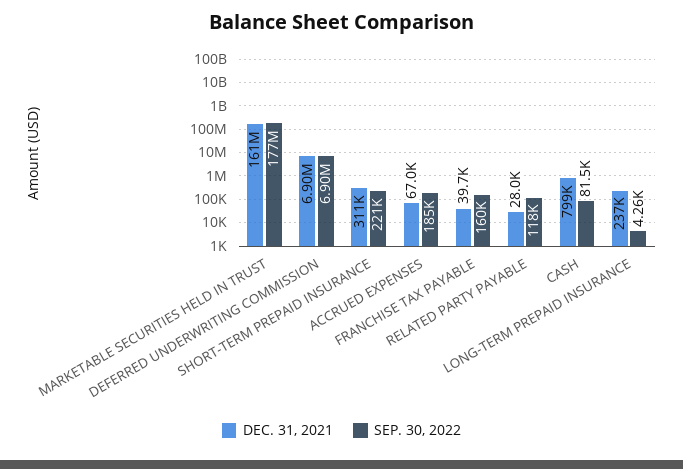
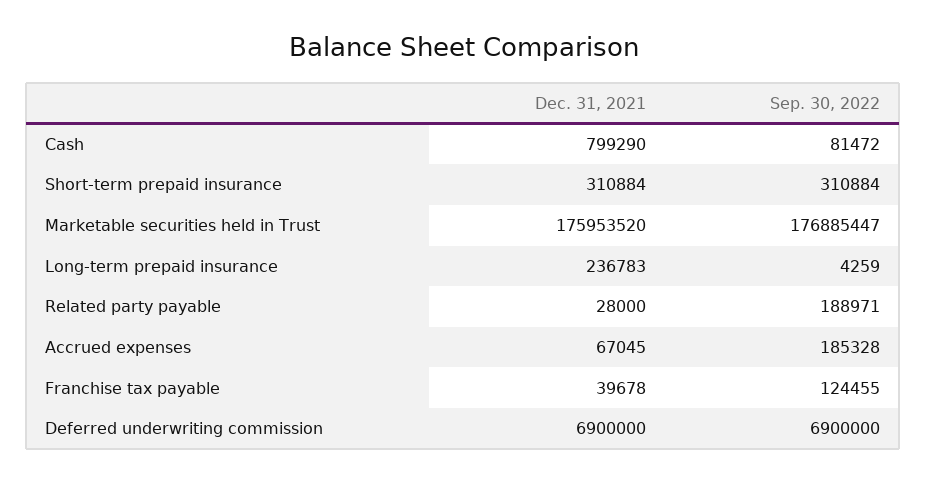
  {
    "DEC. 31, 2021": {
-     "MARKETABLE SECURITIES HELD IN TRUST": 161000000,
+     "MARKETABLE SECURITIES HELD IN TRUST": 175953520,
      "DEFERRED UNDERWRITING COMMISSION": 6900000,
      "SHORT-TERM PREPAID INSURANCE": 310884,
      "ACCRUED EXPENSES": 67045,
      "FRANCHISE TAX PAYABLE": 39678,
      "RELATED PARTY PAYABLE": 28000,
      "CASH": 799290,
      "LONG-TERM PREPAID INSURANCE": 236783
    },
    "SEP. 30, 2022": {
      "MARKETABLE SECURITIES HELD IN TRUST": 176885447,
      "DEFERRED UNDERWRITING COMMISSION": 6900000,
-     "SHORT-TERM PREPAID INSURANCE": 221000,
+     "SHORT-TERM PREPAID INSURANCE": 310884,
      "ACCRUED EXPENSES": 185328,
-     "FRANCHISE TAX PAYABLE": 160000,
+     "FRANCHISE TAX PAYABLE": 124455,
-     "RELATED PARTY PAYABLE": 118000,
+     "RELATED PARTY PAYABLE": 188971,
      "CASH": 81472,
      "LONG-TERM PREPAID INSURANCE": 4259
    }
  }

